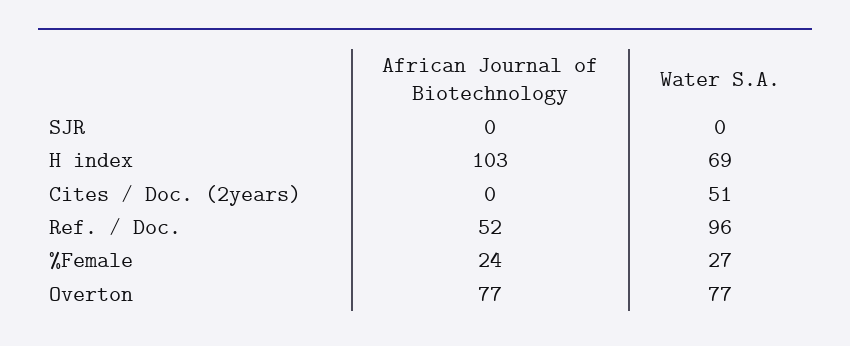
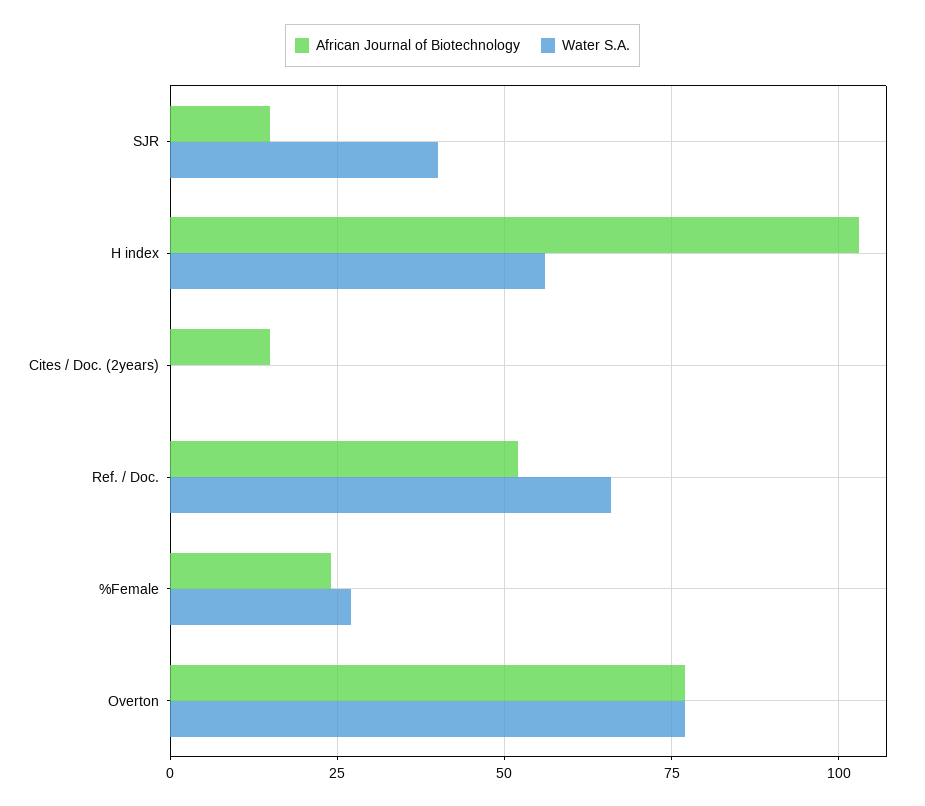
  {
    "African Journal of Biotechnology": {
-     "SJR": 0,
+     "SJR": 15,
      "H index": 103,
-     "Cites / Doc. (2years)": 0,
+     "Cites / Doc. (2years)": 15,
      "Ref. / Doc.": 52,
      "%Female": 24,
      "Overton": 77
    },
    "Water S.A.": {
-     "SJR": 0,
+     "SJR": 40,
-     "H index": 69,
+     "H index": 55,
-     "Cites / Doc. (2years)": 51,
+     "Cites / Doc. (2years)": 0,
-     "Ref. / Doc.": 96,
+     "Ref. / Doc.": 65,
      "%Female": 27,
      "Overton": 77
    }
  }

